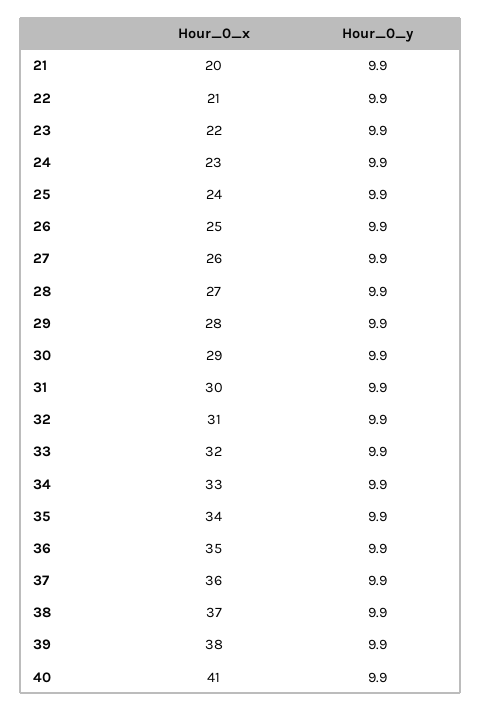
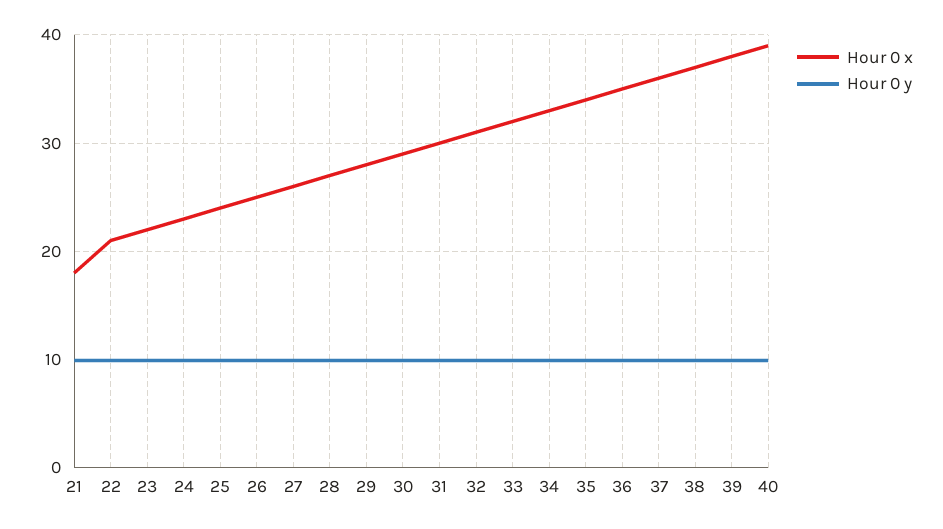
  {
    "Hour_0_x": {
-     "21": 20,
+     "21": 18,
      "22": 21,
      "23": 22,
      "24": 23,
      "25": 24,
      "26": 25,
      "27": 26,
      "28": 27,
      "29": 28,
      "30": 29,
      "31": 30,
      "32": 31,
      "33": 32,
      "34": 33,
      "35": 34,
      "36": 35,
      "37": 36,
      "38": 37,
      "39": 38,
-     "40": 41
+     "40": 39
    },
    "Hour_0_y": {
      "21": 9.9,
      "22": 9.9,
      "23": 9.9,
      "24": 9.9,
      "25": 9.9,
      "26": 9.9,
      "27": 9.9,
      "28": 9.9,
      "29": 9.9,
      "30": 9.9,
      "31": 9.9,
      "32": 9.9,
      "33": 9.9,
      "34": 9.9,
      "35": 9.9,
      "36": 9.9,
      "37": 9.9,
      "38": 9.9,
      "39": 9.9,
      "40": 9.9
    }
  }

